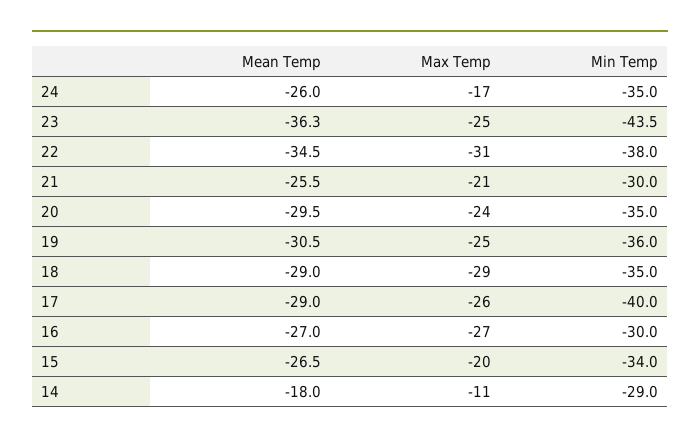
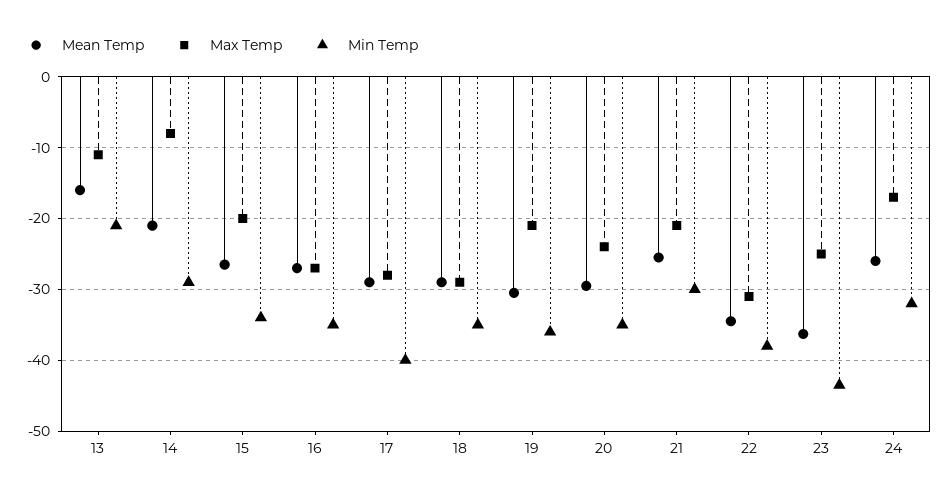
  {
    "Mean Temp": {
      "24": -26,
      "23": -36.3,
      "22": -34.5,
      "21": -25.5,
      "20": -29.5,
      "19": -30.5,
      "18": -29,
      "17": -29,
      "16": -27,
      "15": -26.5,
-     "14": -18
+     "14": -21,
+     "13": -16
    },
    "Max Temp": {
      "24": -17,
      "23": -25,
      "22": -31,
      "21": -21,
      "20": -24,
-     "19": -25,
+     "19": -21,
      "18": -29,
-     "17": -26,
+     "17": -28,
      "16": -27,
      "15": -20,
-     "14": -11
+     "14": -8,
+     "13": -11
    },
    "Min Temp": {
-     "24": -35,
+     "24": -32,
      "23": -43.5,
      "22": -38,
      "21": -30,
      "20": -35,
      "19": -36,
      "18": -35,
      "17": -40,
-     "16": -30,
+     "16": -35,
      "15": -34,
-     "14": -29
+     "14": -29,
+     "13": -21
    }
  }

